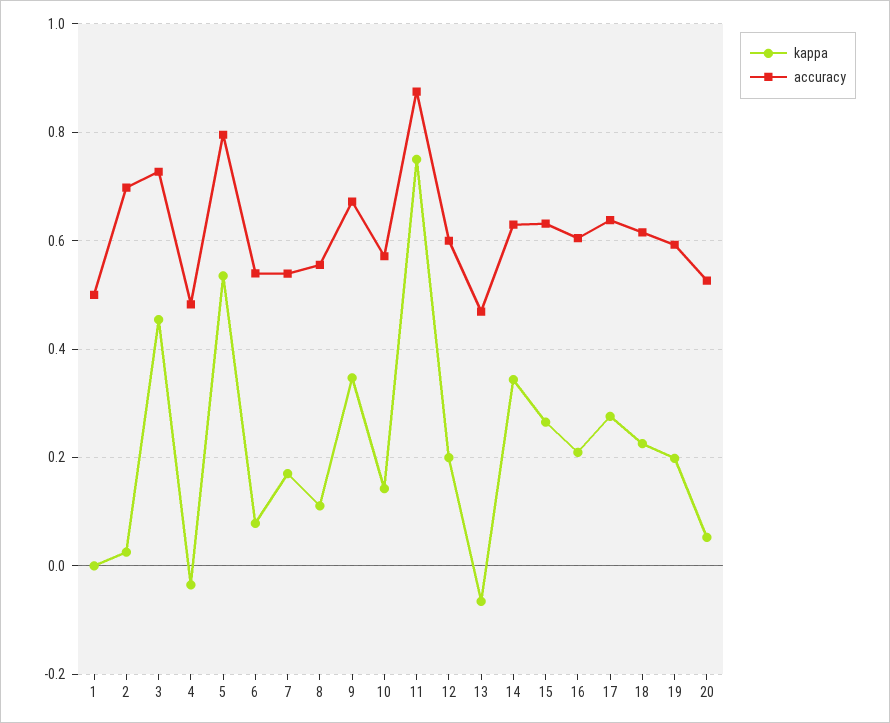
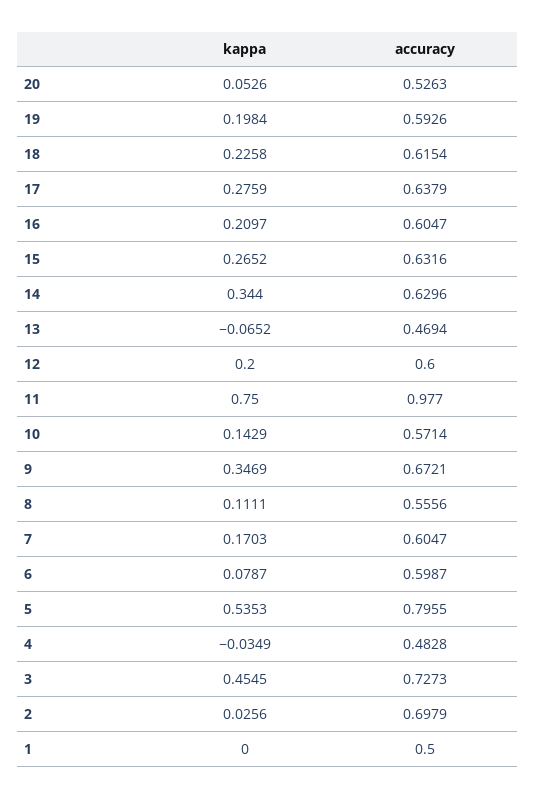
  {
    "kappa": {
      "1": 0,
      "2": 0.0256,
      "3": 0.4545,
      "4": -0.0349,
      "5": 0.5353,
      "6": 0.0787,
      "7": 0.1703,
      "8": 0.1111,
      "9": 0.3469,
      "10": 0.1429,
      "11": 0.75,
      "12": 0.2,
      "13": -0.0652,
      "14": 0.344,
      "15": 0.2652,
      "16": 0.2097,
      "17": 0.2759,
      "18": 0.2258,
      "19": 0.1984,
      "20": 0.0526
    },
    "accuracy": {
      "1": 0.5,
      "2": 0.6979,
      "3": 0.7273,
      "4": 0.4828,
      "5": 0.7955,
-     "6": 0.54,
+     "6": 0.5987,
-     "7": 0.54,
+     "7": 0.6047,
      "8": 0.5556,
      "9": 0.6721,
      "10": 0.5714,
-     "11": 0.88,
+     "11": 0.977,
      "12": 0.6,
      "13": 0.4694,
      "14": 0.6296,
      "15": 0.6316,
      "16": 0.6047,
      "17": 0.6379,
      "18": 0.6154,
      "19": 0.5926,
      "20": 0.5263
    }
  }

